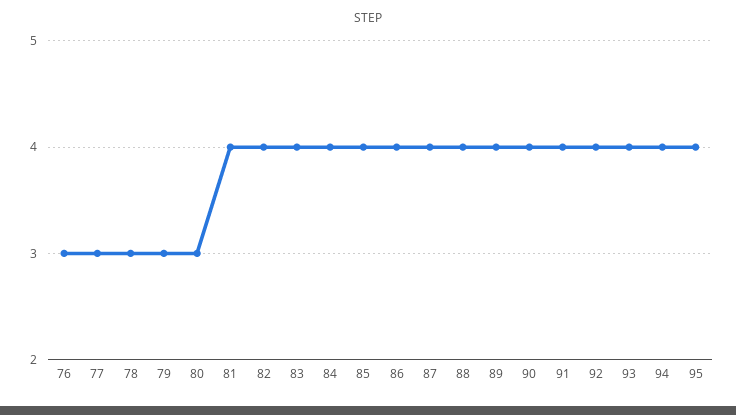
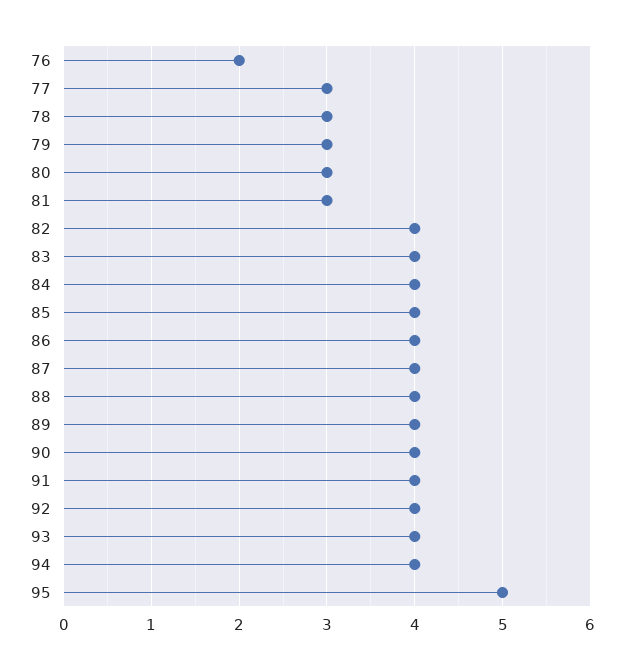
  {
-   "76": 3,
+   "76": 2,
    "77": 3,
    "78": 3,
    "79": 3,
    "80": 3,
-   "81": 4,
+   "81": 3,
    "82": 4,
    "83": 4,
    "84": 4,
    "85": 4,
    "86": 4,
    "87": 4,
    "88": 4,
    "89": 4,
    "90": 4,
    "91": 4,
    "92": 4,
    "93": 4,
    "94": 4,
-   "95": 4
+   "95": 5
  }

